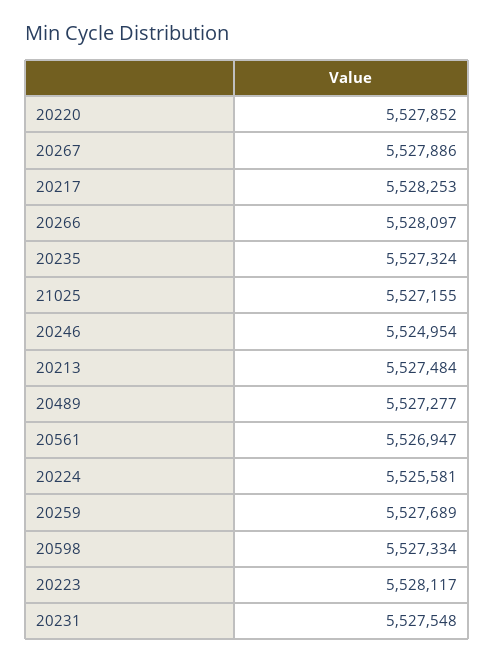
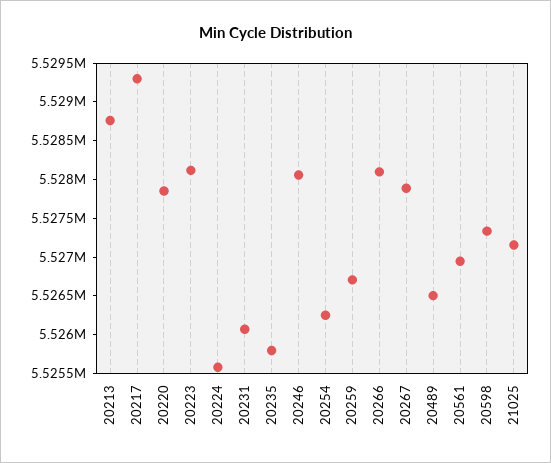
  {
    "20220": 5527852,
    "20267": 5527886,
-   "20217": 5528253,
+   "20217": 5529250,
    "20266": 5528097,
-   "20235": 5527324,
+   "20235": 5525750,
    "21025": 5527155,
-   "20246": 5524954,
+   "20246": 5528000,
-   "20213": 5527484,
+   "20213": 5528750,
-   "20489": 5527277,
+   "20489": 5526500,
    "20561": 5526947,
    "20224": 5525581,
-   "20259": 5527689,
+   "20259": 5526750,
    "20598": 5527334,
    "20223": 5528117,
-   "20231": 5527548
+   "20231": 5526000,
+   "20254": 5526250
  }

